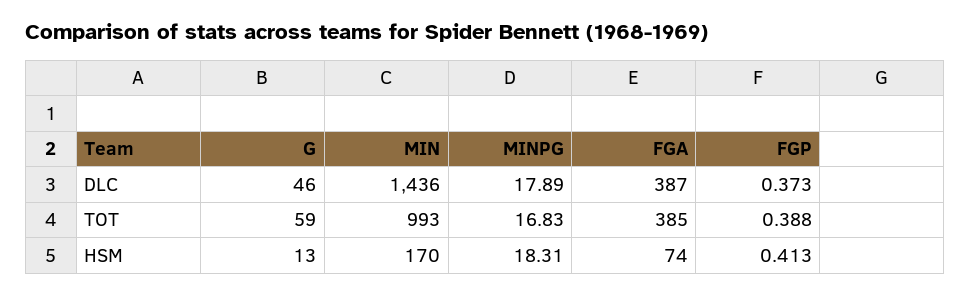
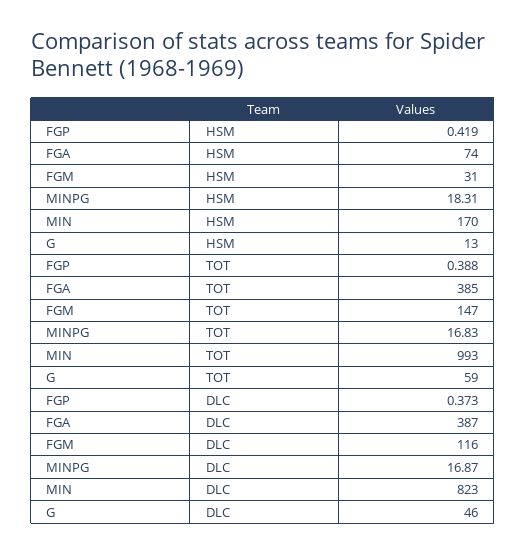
  {
    "G": {
      "DLC": 46,
      "TOT": 59,
      "HSM": 13
    },
    "MIN": {
-     "DLC": 1436,
+     "DLC": 823,
      "TOT": 993,
      "HSM": 170
    },
    "MINPG": {
-     "DLC": 17.89,
+     "DLC": 16.87,
      "TOT": 16.83,
      "HSM": 18.31
    },
    "FGA": {
      "DLC": 387,
      "TOT": 385,
      "HSM": 74
    },
    "FGP": {
      "DLC": 0.373,
      "TOT": 0.388,
-     "HSM": 0.413
+     "HSM": 0.419
-   }
+   },
+   "FGM": {
+     "HSM": 31,
+     "TOT": 147,
+     "DLC": 116
+   }
  }

